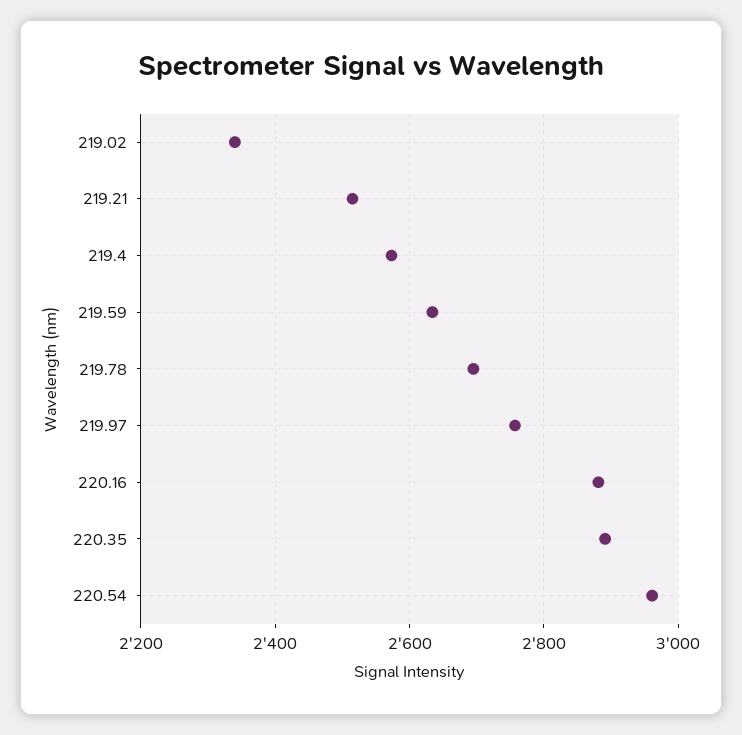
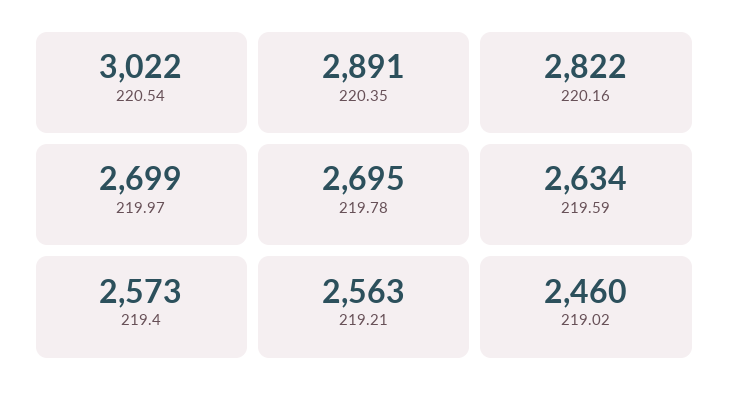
  {
-   "219.02": 2340,
+   "219.02": 2460,
-   "219.21": 2520,
+   "219.21": 2563,
    "219.4": 2573,
    "219.59": 2634,
    "219.78": 2695,
-   "219.97": 2760,
+   "219.97": 2699,
-   "220.16": 2880,
+   "220.16": 2822,
    "220.35": 2891,
-   "220.54": 2960
+   "220.54": 3022
  }

